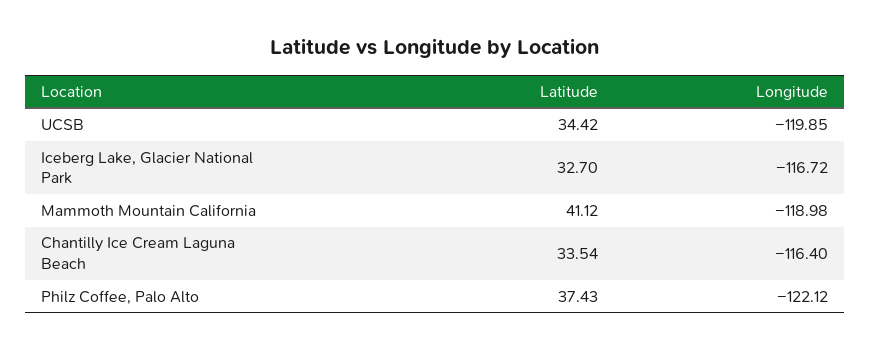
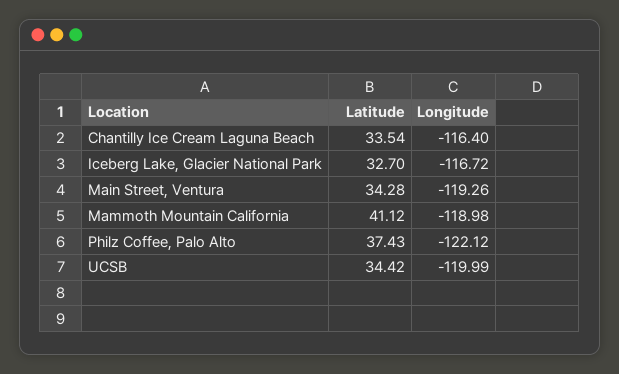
  {
    "Latitude": {
      "UCSB": 34.42,
      "Iceberg Lake, Glacier National Park": 32.7,
      "Mammoth Mountain California": 41.12,
      "Chantilly Ice Cream Laguna Beach": 33.54,
-     "Philz Coffee, Palo Alto": 37.43
+     "Philz Coffee, Palo Alto": 37.43,
+     "Main Street, Ventura": 34.28
    },
    "Longitude": {
-     "UCSB": -119.85,
+     "UCSB": -119.99,
      "Iceberg Lake, Glacier National Park": -116.72,
      "Mammoth Mountain California": -118.98,
      "Chantilly Ice Cream Laguna Beach": -116.4,
-     "Philz Coffee, Palo Alto": -122.12
+     "Philz Coffee, Palo Alto": -122.12,
+     "Main Street, Ventura": -119.26
    }
  }

